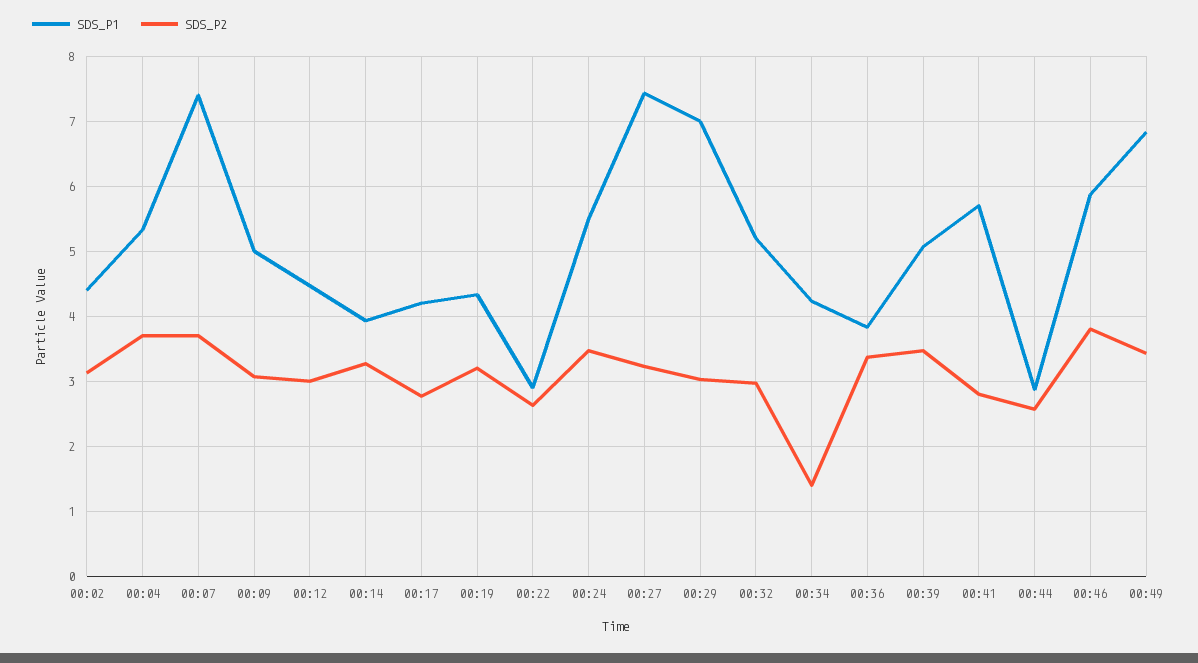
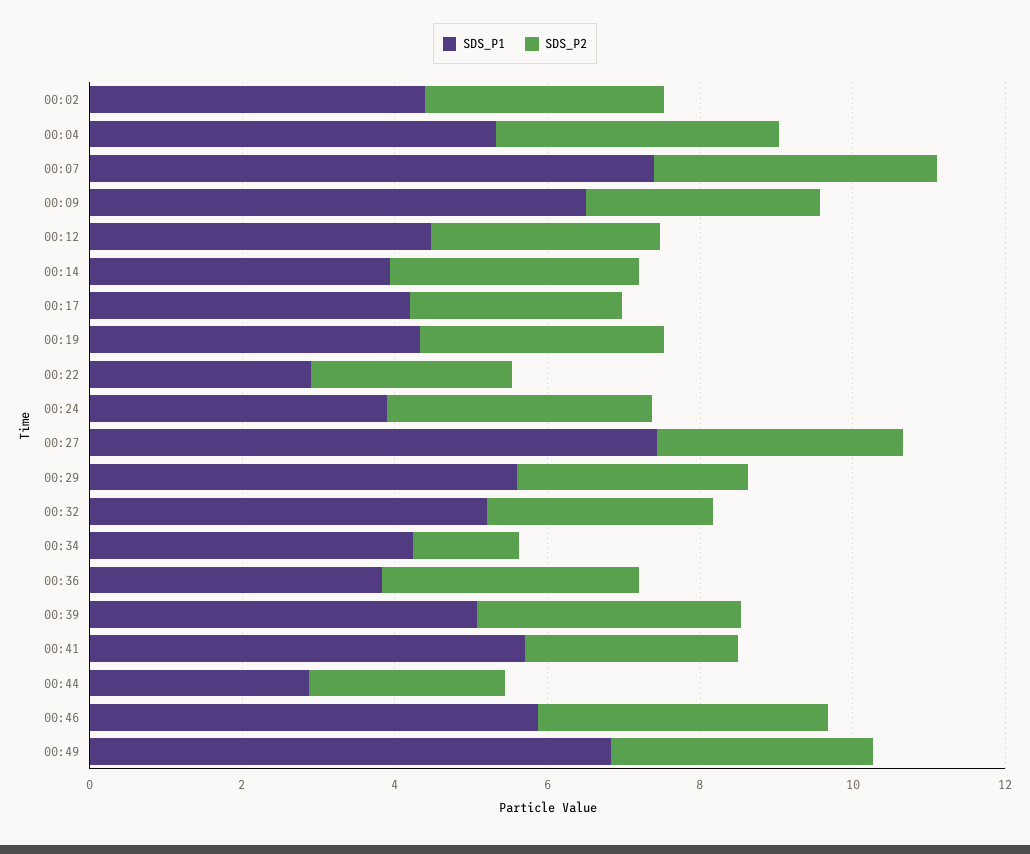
  {
    "SDS_P1": {
      "00:02": 4.4,
      "00:04": 5.3,
      "00:07": 7.4,
-     "00:09": 5,
+     "00:09": 6.5,
      "00:12": 4.5,
      "00:14": 3.9,
      "00:17": 4.2,
      "00:19": 4.3,
      "00:22": 2.9,
-     "00:24": 5.5,
+     "00:24": 4,
      "00:27": 7.4,
-     "00:29": 7,
+     "00:29": 5.5,
      "00:32": 5.2,
      "00:34": 4.2,
      "00:36": 3.8,
      "00:39": 5.1,
      "00:41": 5.7,
      "00:44": 2.9,
      "00:46": 5.9,
      "00:49": 6.8
    },
    "SDS_P2": {
      "00:02": 3.1,
      "00:04": 3.7,
      "00:07": 3.7,
      "00:09": 3.1,
      "00:12": 3,
      "00:14": 3.3,
      "00:17": 2.8,
      "00:19": 3.2,
      "00:22": 2.6,
      "00:24": 3.5,
      "00:27": 3.2,
      "00:29": 3,
      "00:32": 3,
      "00:34": 1.4,
      "00:36": 3.4,
      "00:39": 3.5,
      "00:41": 2.8,
      "00:44": 2.6,
      "00:46": 3.8,
      "00:49": 3.4
    }
  }

